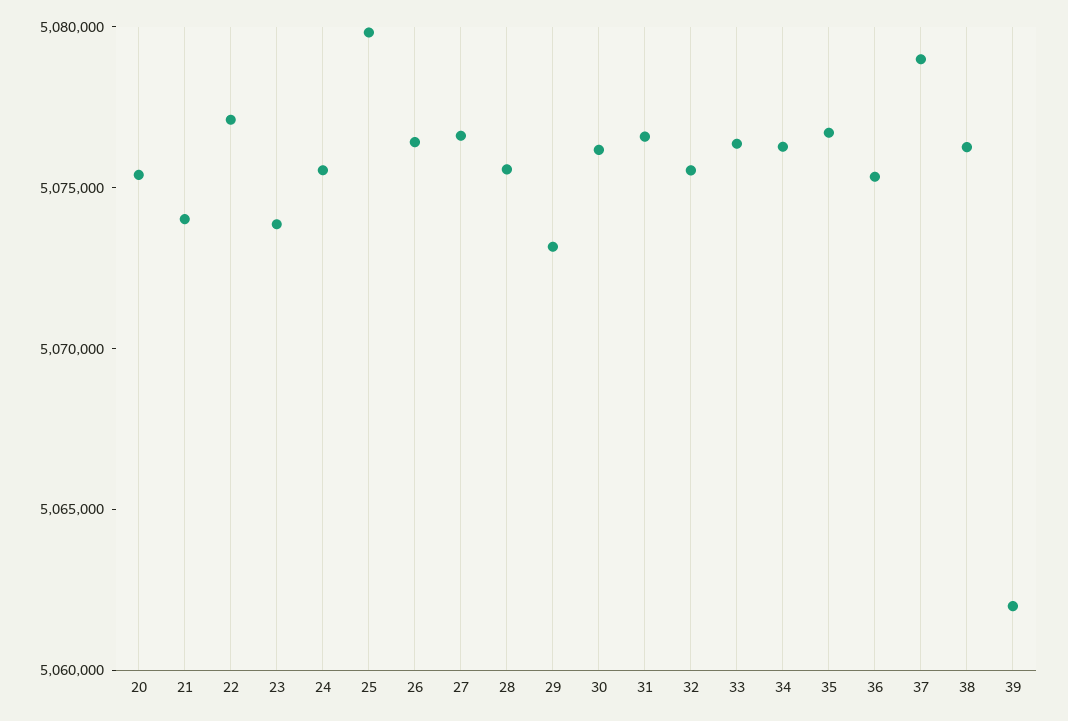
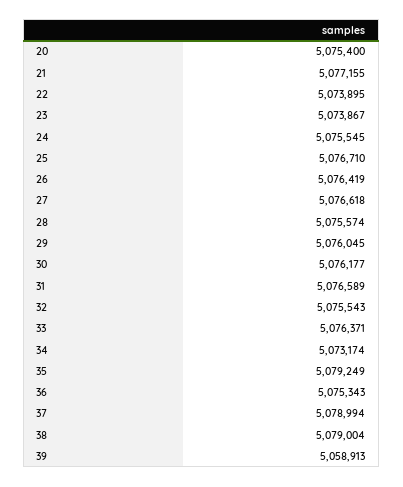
  {
    "20": 5075400,
-   "21": 5074000,
+   "21": 5077155,
-   "22": 5077000,
+   "22": 5073895,
    "23": 5073867,
    "24": 5075545,
-   "25": 5080000,
+   "25": 5076710,
    "26": 5076419,
    "27": 5076618,
    "28": 5075574,
-   "29": 5073000,
+   "29": 5076045,
    "30": 5076177,
    "31": 5076589,
    "32": 5075543,
    "33": 5076371,
-   "34": 5076000,
+   "34": 5073174,
-   "35": 5077000,
+   "35": 5079249,
    "36": 5075343,
    "37": 5078994,
-   "38": 5076000,
+   "38": 5079004,
-   "39": 5062000
+   "39": 5058913
  }

